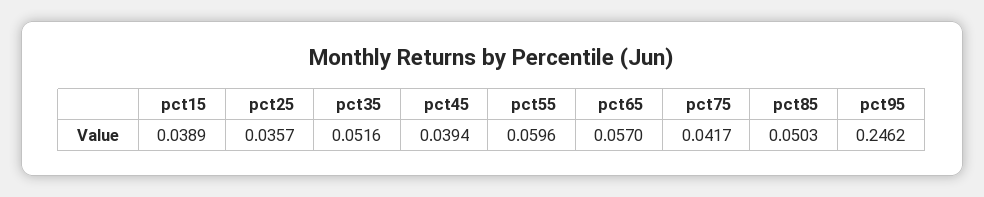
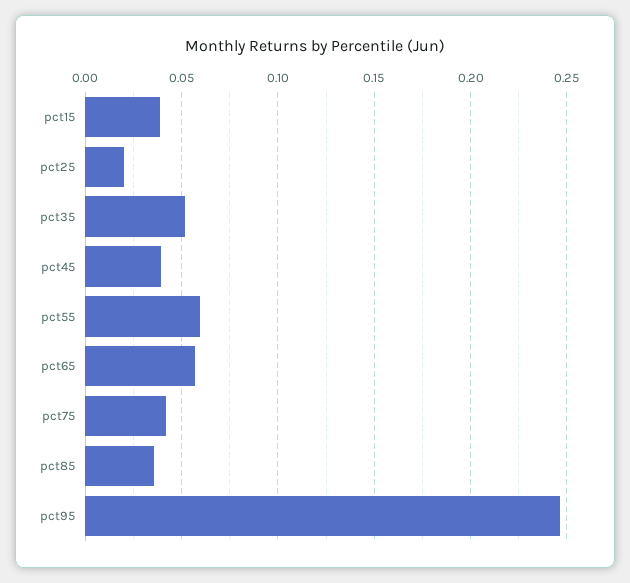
  {
    "pct15": 0.0389,
-   "pct25": 0.0357,
+   "pct25": 0.02,
    "pct35": 0.0516,
    "pct45": 0.0394,
    "pct55": 0.0596,
    "pct65": 0.057,
    "pct75": 0.0417,
-   "pct85": 0.0503,
+   "pct85": 0.035,
    "pct95": 0.2462
  }

